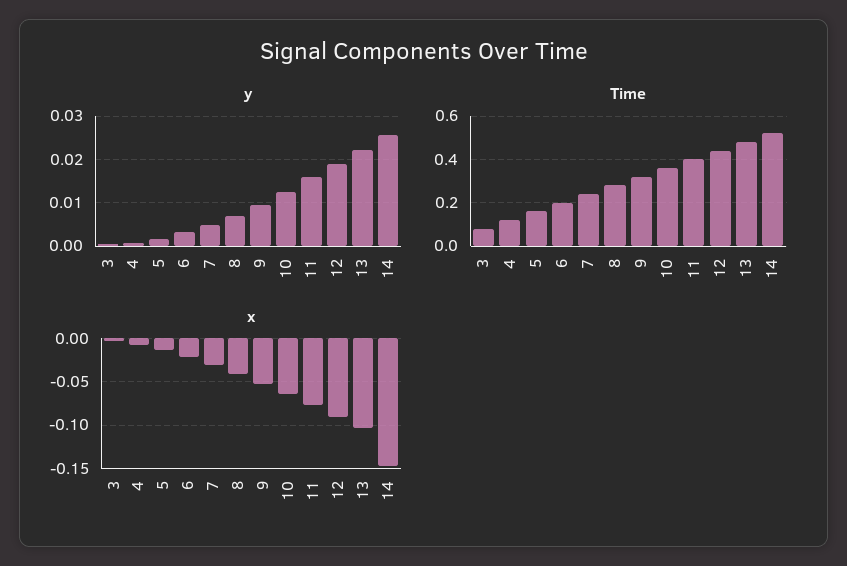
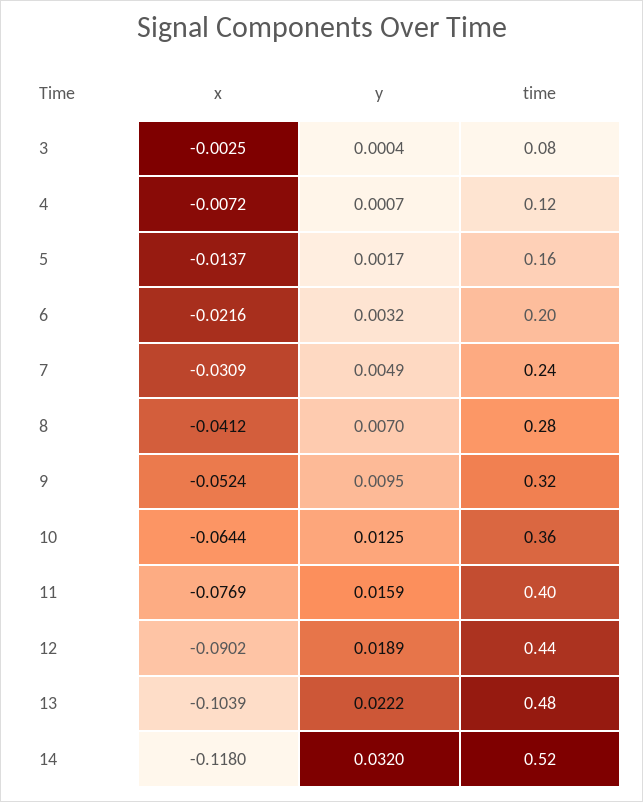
  {
    "y": {
      "3": 0.0004,
      "4": 0.0007,
      "5": 0.0017,
      "6": 0.0032,
      "7": 0.0049,
      "8": 0.007,
      "9": 0.0095,
      "10": 0.0125,
      "11": 0.0159,
      "12": 0.0189,
      "13": 0.0222,
-     "14": 0.026
+     "14": 0.032
    },
    "Time": {
      "3": 0.08,
      "4": 0.12,
      "5": 0.16,
      "6": 0.2,
      "7": 0.24,
      "8": 0.28,
      "9": 0.32,
      "10": 0.36,
      "11": 0.4,
      "12": 0.44,
      "13": 0.48,
      "14": 0.52
    },
    "x": {
      "3": -0.0025,
      "4": -0.0072,
      "5": -0.0137,
      "6": -0.0216,
      "7": -0.0309,
      "8": -0.0412,
      "9": -0.0524,
      "10": -0.0644,
      "11": -0.0769,
      "12": -0.0902,
      "13": -0.1039,
-     "14": -0.15
+     "14": -0.118
    }
  }

